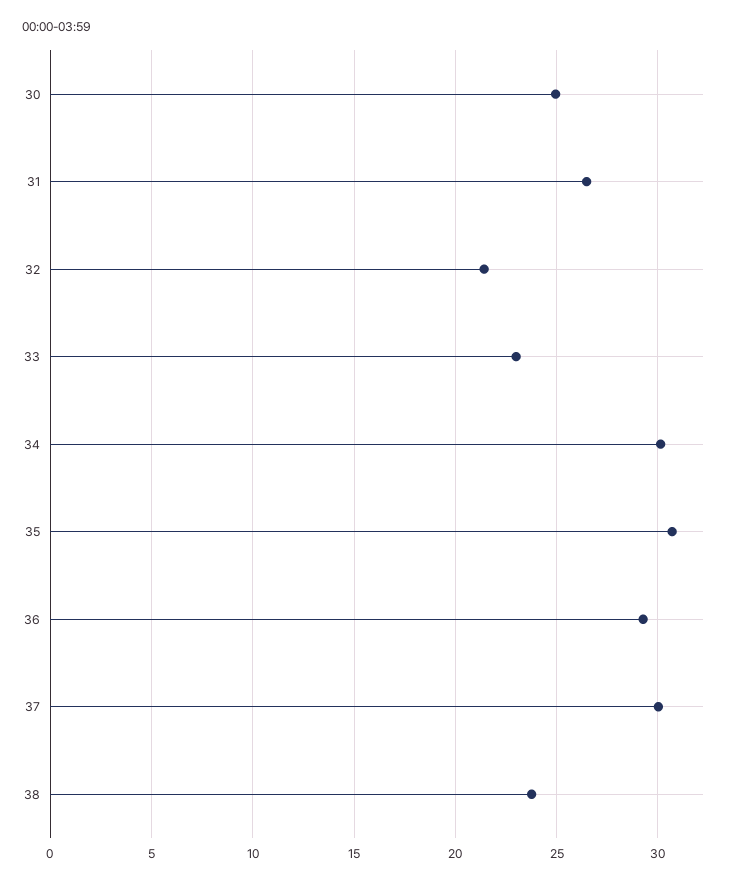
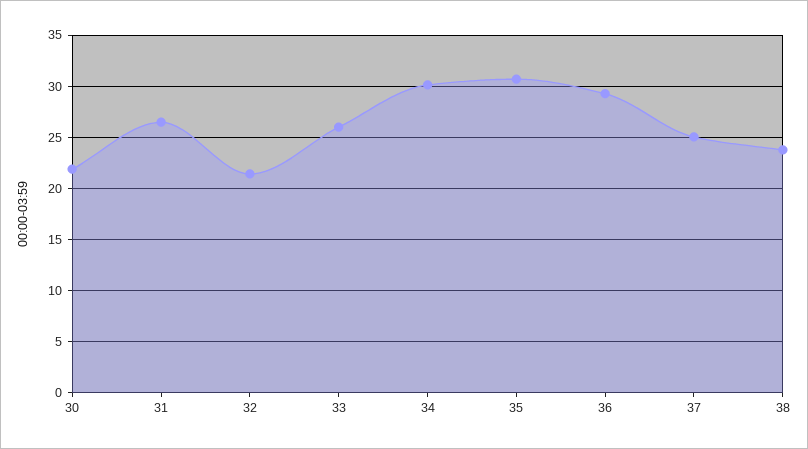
  {
-   "30": 25,
+   "30": 22,
    "31": 26.5,
    "32": 21.5,
-   "33": 23,
+   "33": 26,
    "34": 30,
    "35": 30.5,
    "36": 29.5,
-   "37": 30,
+   "37": 25,
    "38": 24
  }

